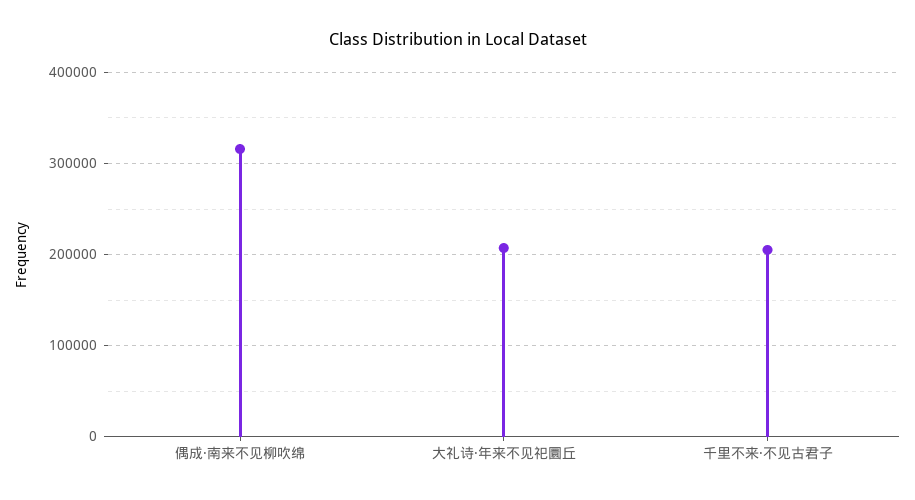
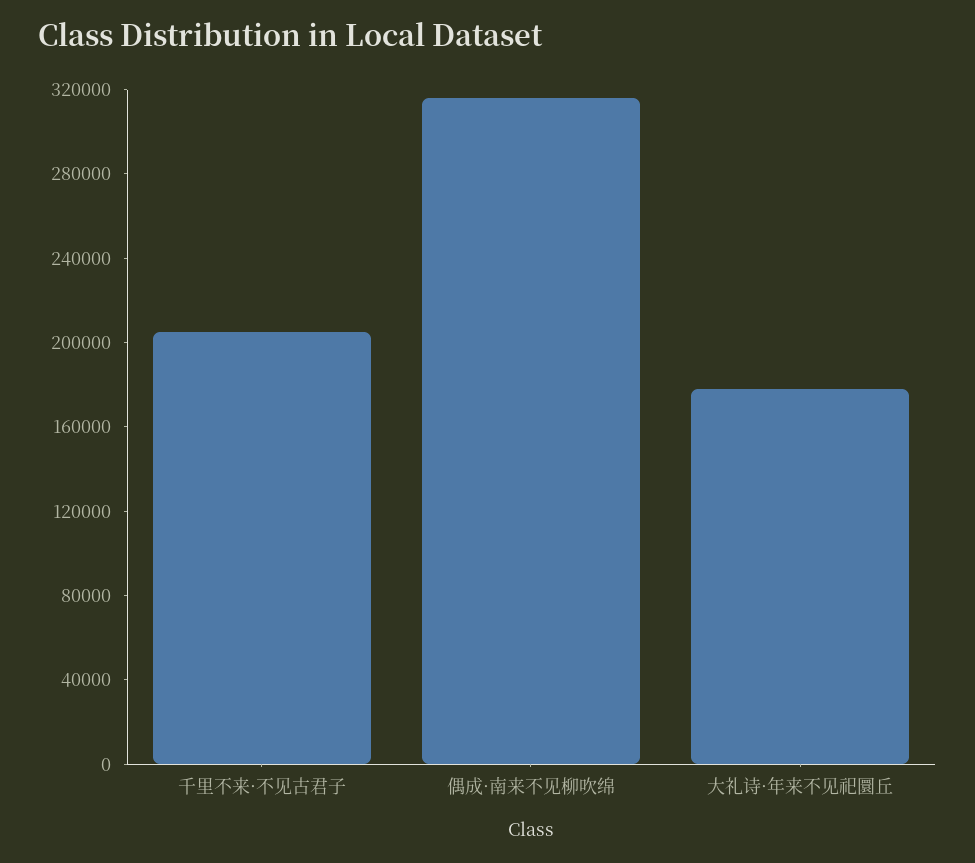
  {
    "偶成·南来不见柳吹绵": 320000,
-   "大礼诗·年来不见祀圜丘": 210000,
+   "大礼诗·年来不见祀圜丘": 180000,
    "千里不来·不见古君子": 210000
  }

